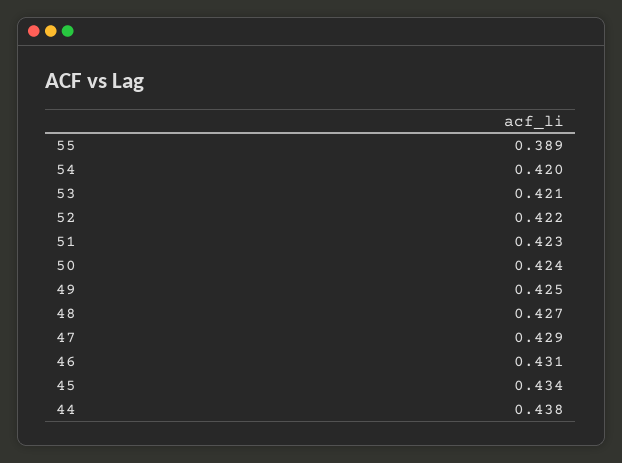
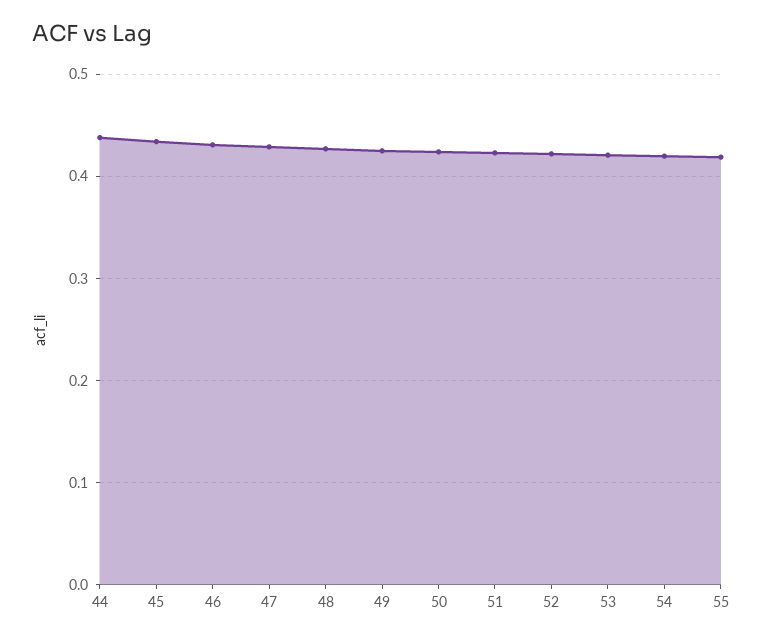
  {
-   "55": 0.389,
+   "55": 0.42,
    "54": 0.42,
    "53": 0.421,
    "52": 0.422,
    "51": 0.423,
    "50": 0.424,
    "49": 0.425,
    "48": 0.427,
    "47": 0.429,
    "46": 0.431,
    "45": 0.434,
    "44": 0.438
  }

